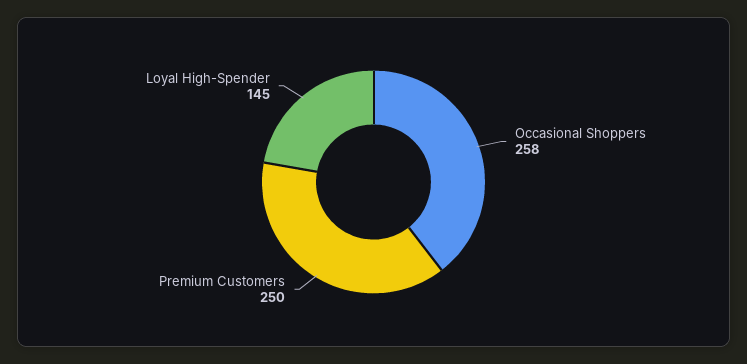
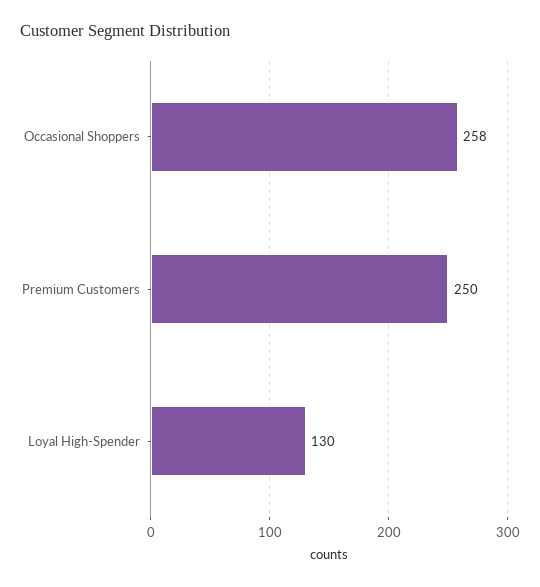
  {
    "Occasional Shoppers": 258,
    "Premium Customers": 250,
-   "Loyal High-Spender": 145
+   "Loyal High-Spender": 130
  }

